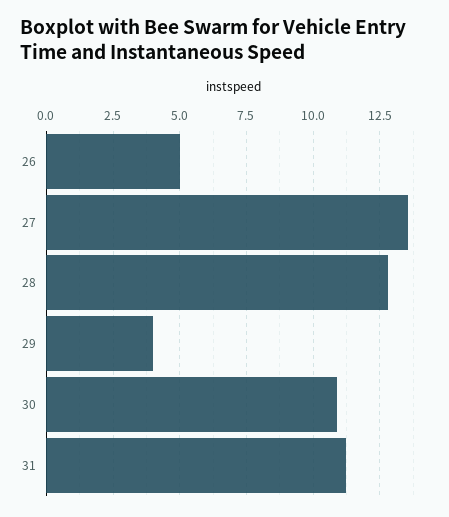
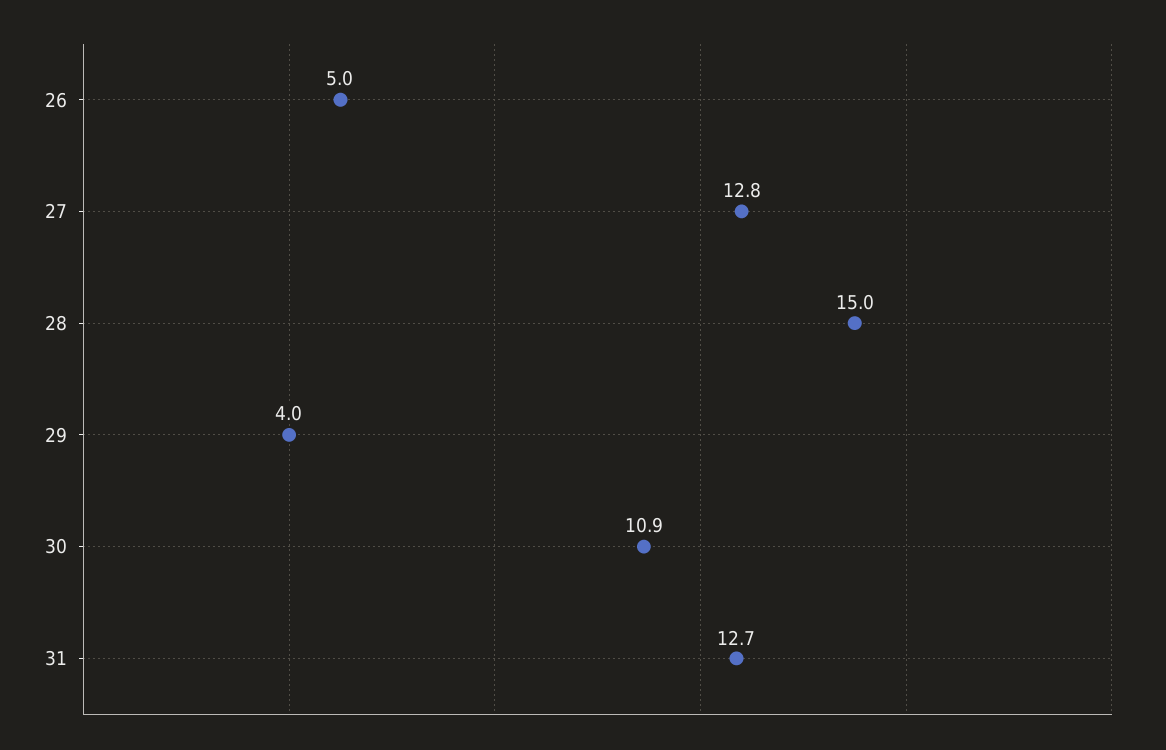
  {
    "26": 5,
-   "27": 13.5,
+   "27": 12.8,
-   "28": 12.75,
+   "28": 15,
    "29": 4,
    "30": 10.9,
-   "31": 11.25
+   "31": 12.7
  }

